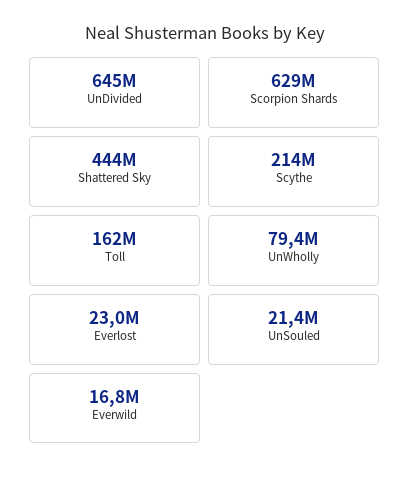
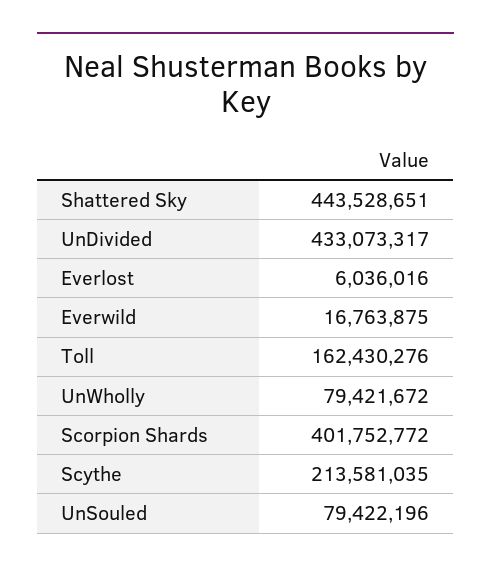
  {
-   "UnDivided": 645000000,
+   "UnDivided": 433073317,
-   "Scorpion Shards": 629000000,
+   "Scorpion Shards": 401752772,
    "Shattered Sky": 443528651,
    "Scythe": 213581035,
    "Toll": 162430276,
    "UnWholly": 79421672,
-   "Everlost": 23000000,
+   "Everlost": 6036016,
-   "UnSouled": 21400000,
+   "UnSouled": 79422196,
    "Everwild": 16763875
  }

